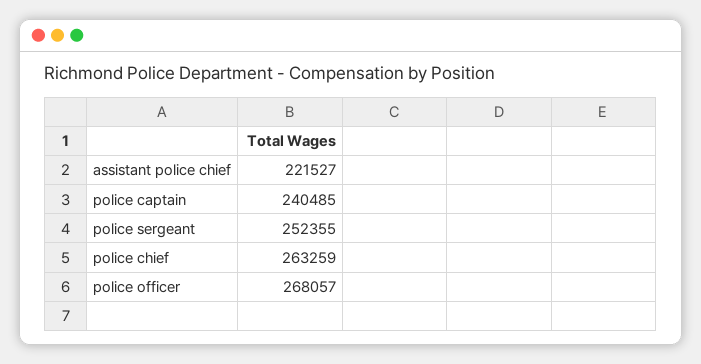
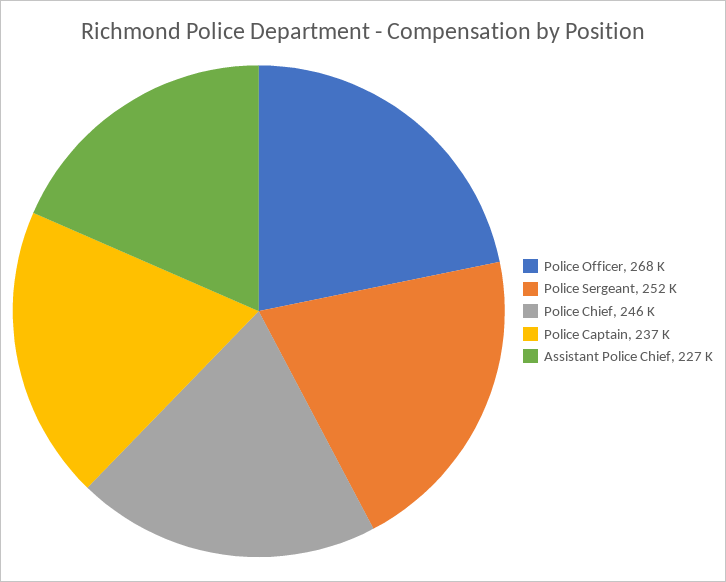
  {
-   "assistant police chief": 221527,
+   "assistant police chief": 227000,
-   "police captain": 240485,
+   "police captain": 237000,
    "police sergeant": 252355,
-   "police chief": 263259,
+   "police chief": 246000,
    "police officer": 268057
  }

